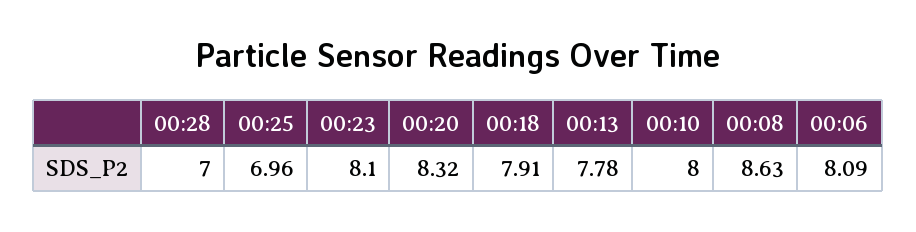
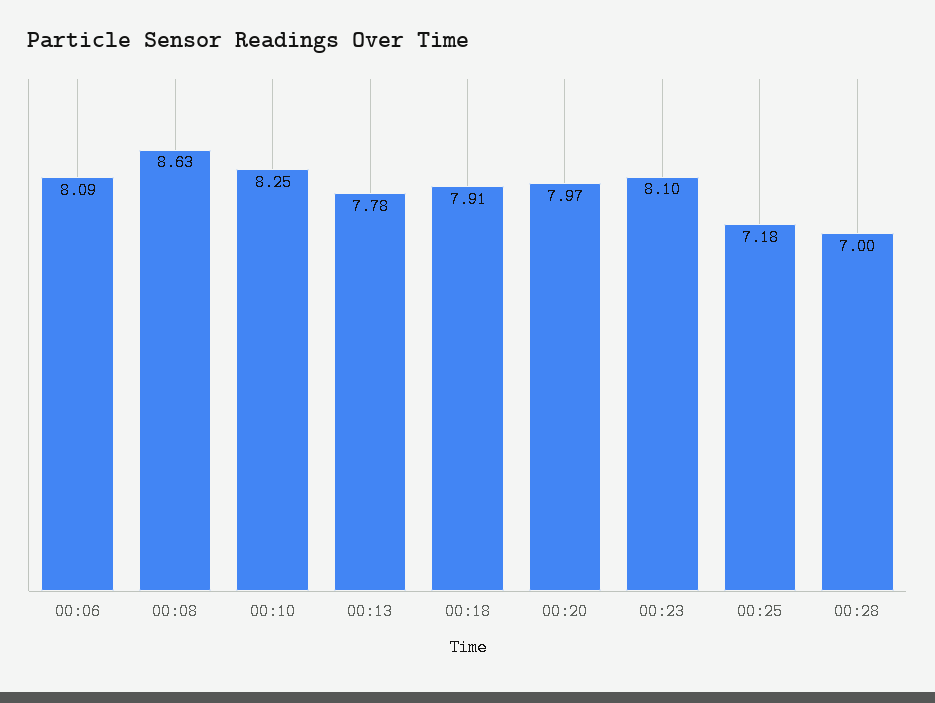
  {
    "00:28": 7,
-   "00:25": 6.96,
+   "00:25": 7.18,
    "00:23": 8.1,
-   "00:20": 8.32,
+   "00:20": 7.97,
    "00:18": 7.91,
    "00:13": 7.78,
-   "00:10": 8,
+   "00:10": 8.25,
    "00:08": 8.63,
    "00:06": 8.09
  }

